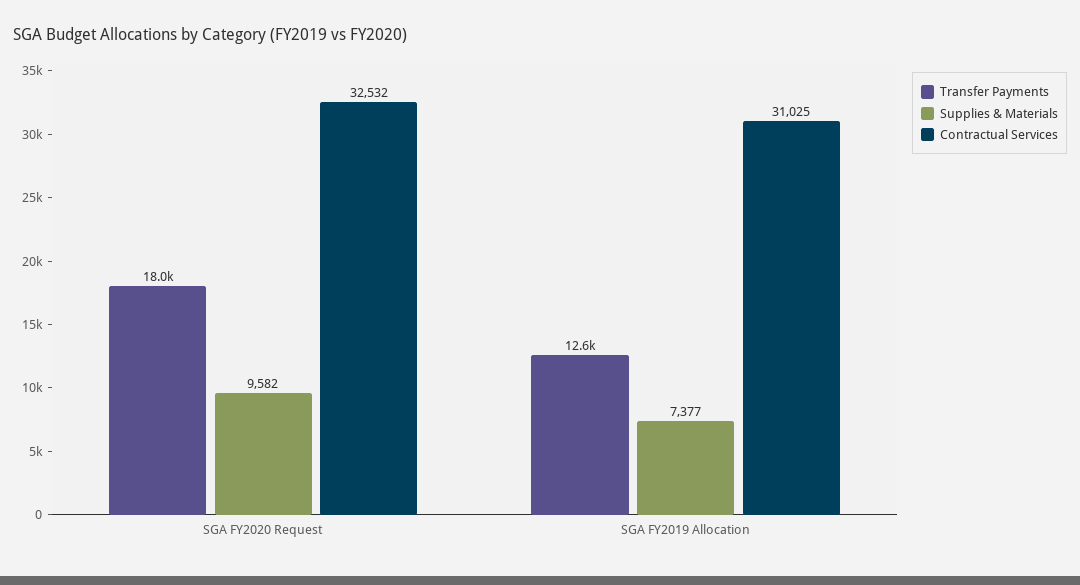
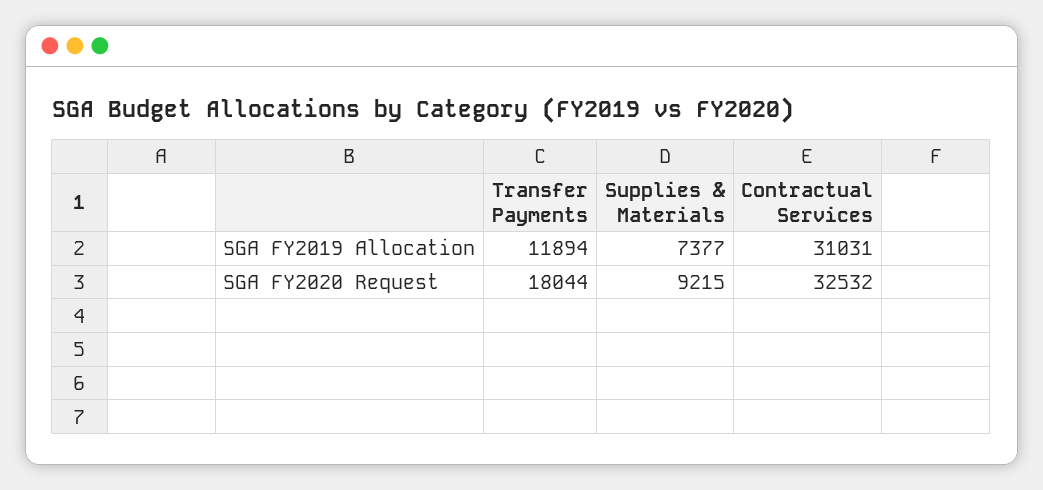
  {
    "Transfer Payments": {
      "SGA FY2020 Request": 18044,
-     "SGA FY2019 Allocation": 12600
+     "SGA FY2019 Allocation": 11894
    },
    "Supplies & Materials": {
-     "SGA FY2020 Request": 9582,
+     "SGA FY2020 Request": 9215,
      "SGA FY2019 Allocation": 7377
    },
    "Contractual Services": {
      "SGA FY2020 Request": 32532,
-     "SGA FY2019 Allocation": 31025
+     "SGA FY2019 Allocation": 31031
    }
  }

